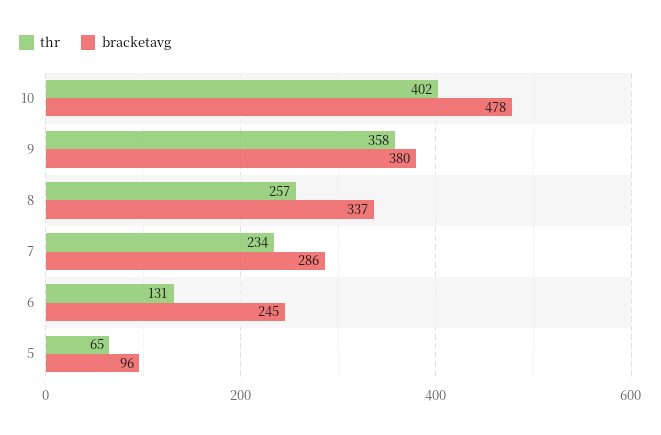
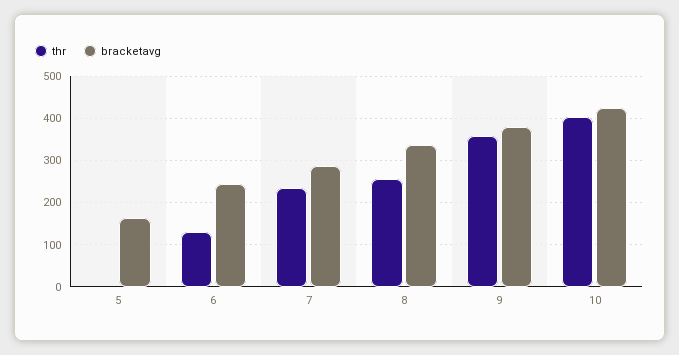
  {
    "thr": {
      "10": 402,
      "9": 358,
      "8": 257,
      "7": 234,
      "6": 131,
-     "5": 65
+     "5": 0
    },
    "bracketavg": {
-     "10": 478,
+     "10": 420,
      "9": 380,
      "8": 337,
      "7": 286,
      "6": 245,
-     "5": 96
+     "5": 160
    }
  }

